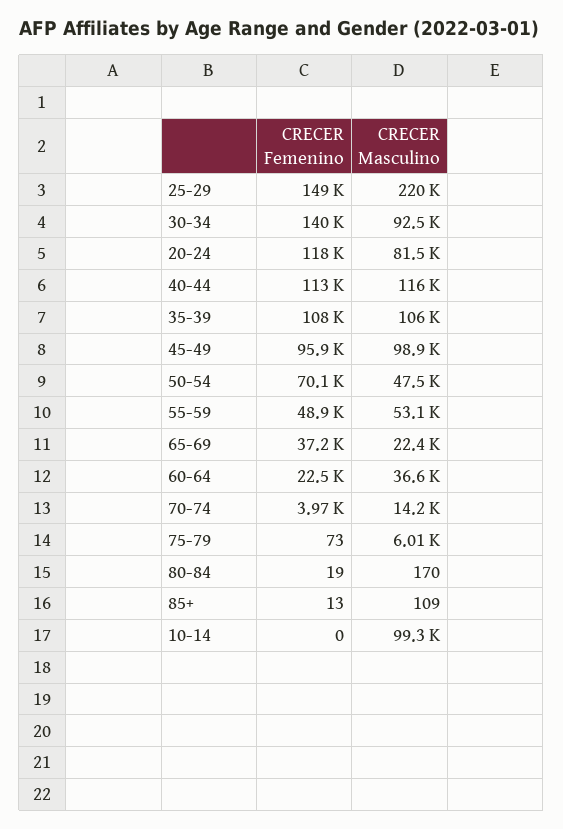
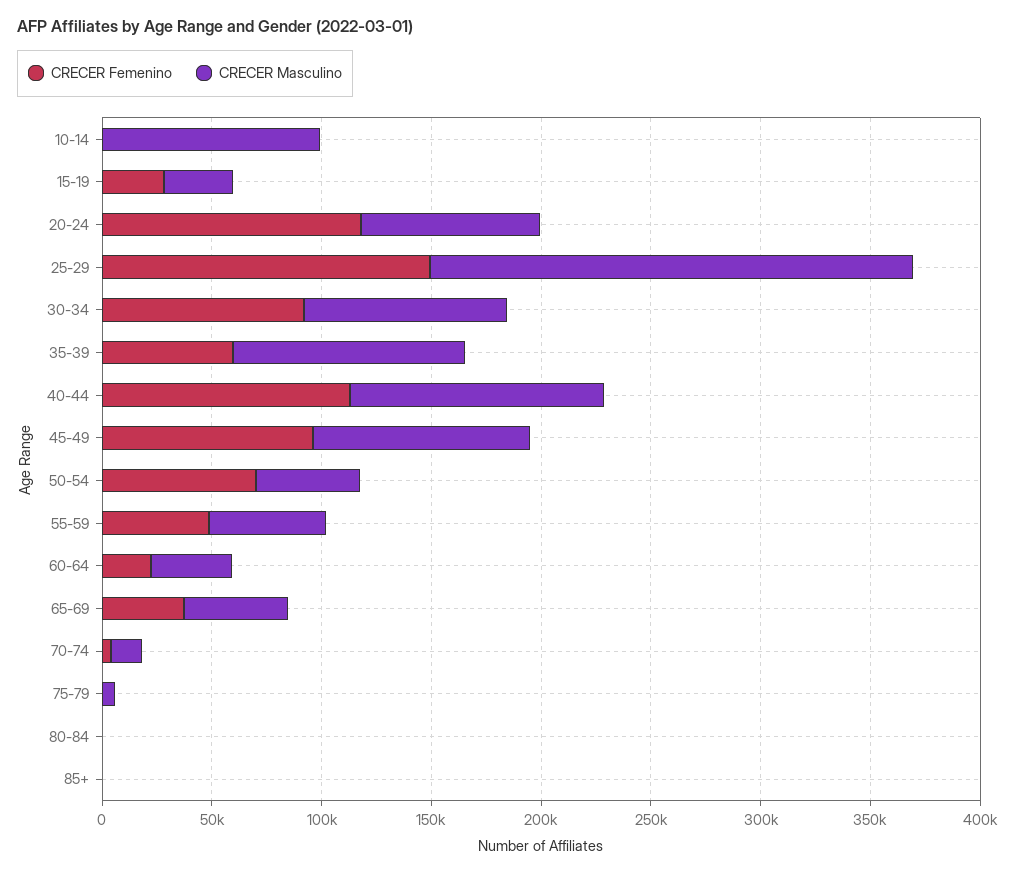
  {
    "CRECER Femenino": {
      "25-29": 149000,
-     "30-34": 140000,
+     "30-34": 90000,
      "20-24": 118000,
      "40-44": 113000,
-     "35-39": 108000,
+     "35-39": 60000,
      "45-49": 95900,
      "50-54": 70100,
      "55-59": 48900,
      "65-69": 37200,
      "60-64": 22500,
      "70-74": 3970,
      "75-79": 73,
      "80-84": 19,
      "85+": 13,
-     "10-14": 0
+     "10-14": 0,
+     "15-19": 30000
    },
    "CRECER Masculino": {
      "25-29": 220000,
      "30-34": 92500,
      "20-24": 81500,
      "40-44": 116000,
      "35-39": 106000,
      "45-49": 98900,
      "50-54": 47500,
      "55-59": 53100,
-     "65-69": 22400,
+     "65-69": 50000,
      "60-64": 36600,
      "70-74": 14200,
      "75-79": 6010,
      "80-84": 170,
      "85+": 109,
-     "10-14": 99300
+     "10-14": 99300,
+     "15-19": 30000
    }
  }

